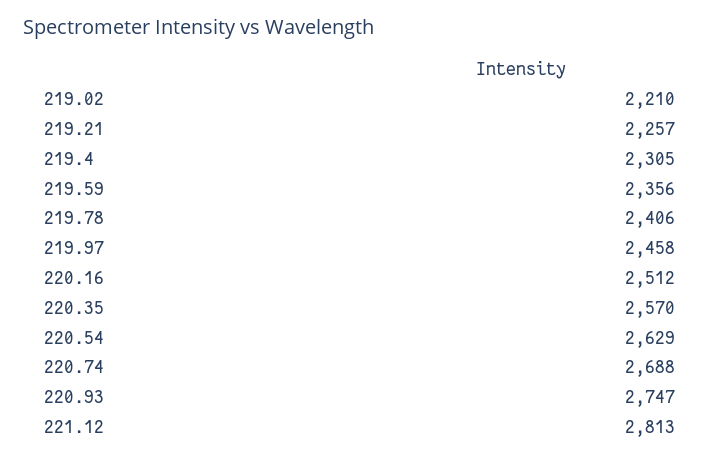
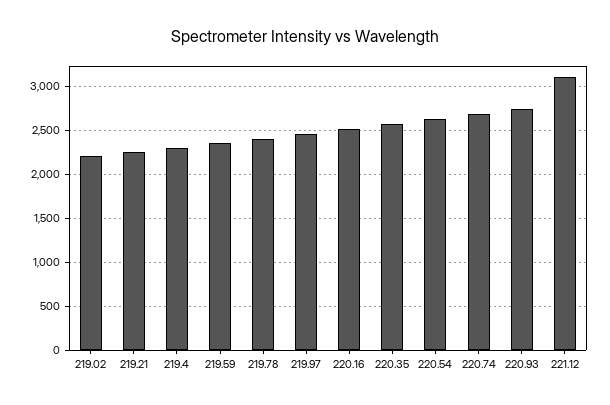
  {
    "219.02": 2210,
    "219.21": 2257,
    "219.4": 2305,
    "219.59": 2356,
    "219.78": 2406,
    "219.97": 2458,
    "220.16": 2512,
    "220.35": 2570,
    "220.54": 2629,
    "220.74": 2688,
    "220.93": 2747,
-   "221.12": 2813
+   "221.12": 3100
  }

